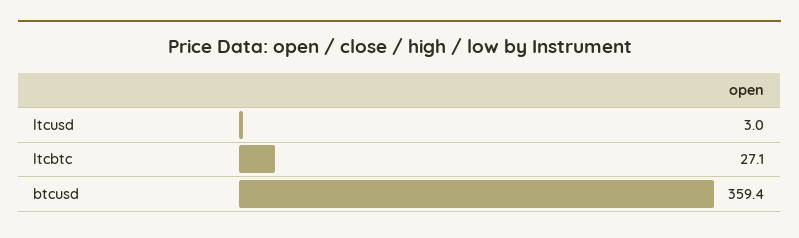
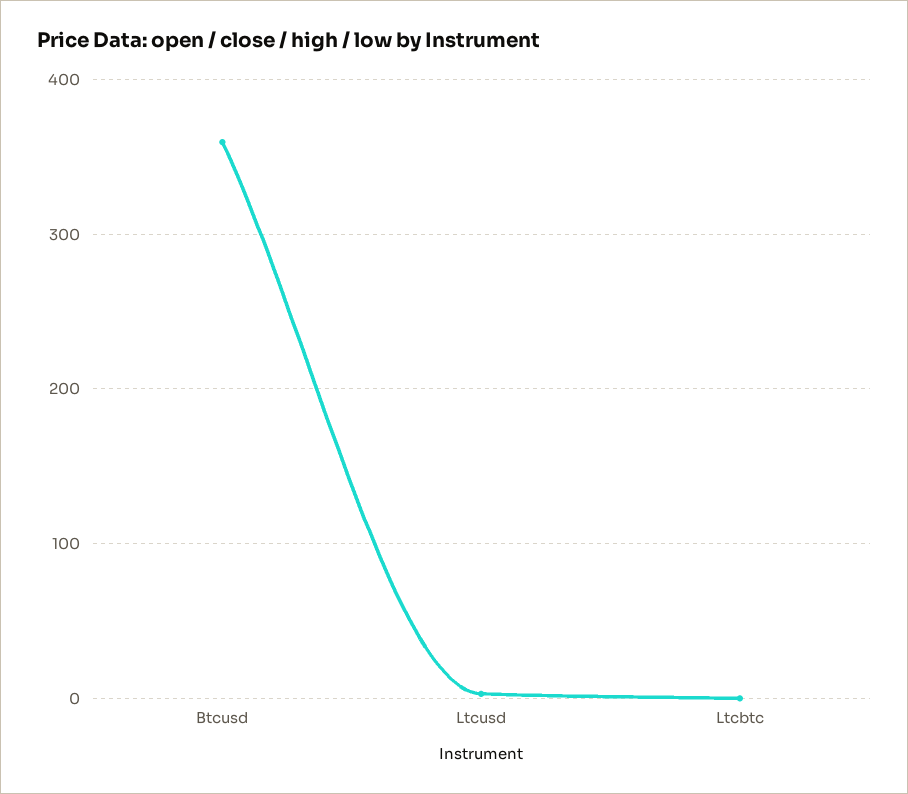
  {
    "ltcusd": 3,
-   "ltcbtc": 27.1,
+   "ltcbtc": 0,
    "btcusd": 359.4
  }

